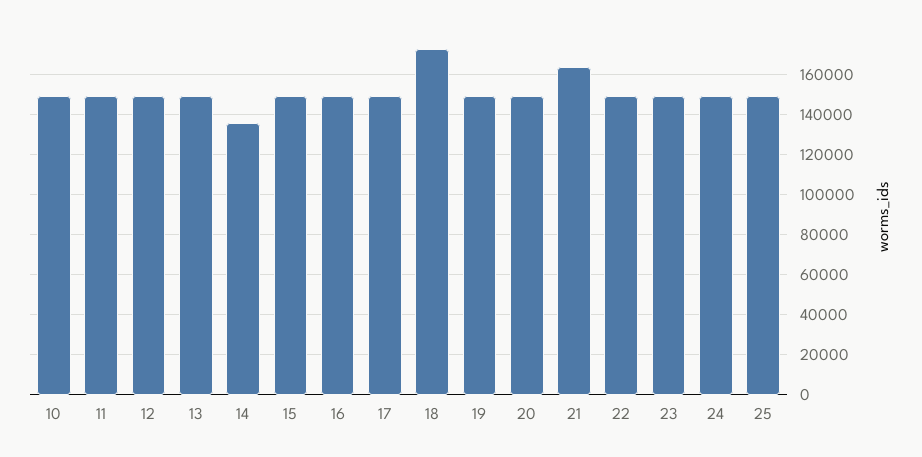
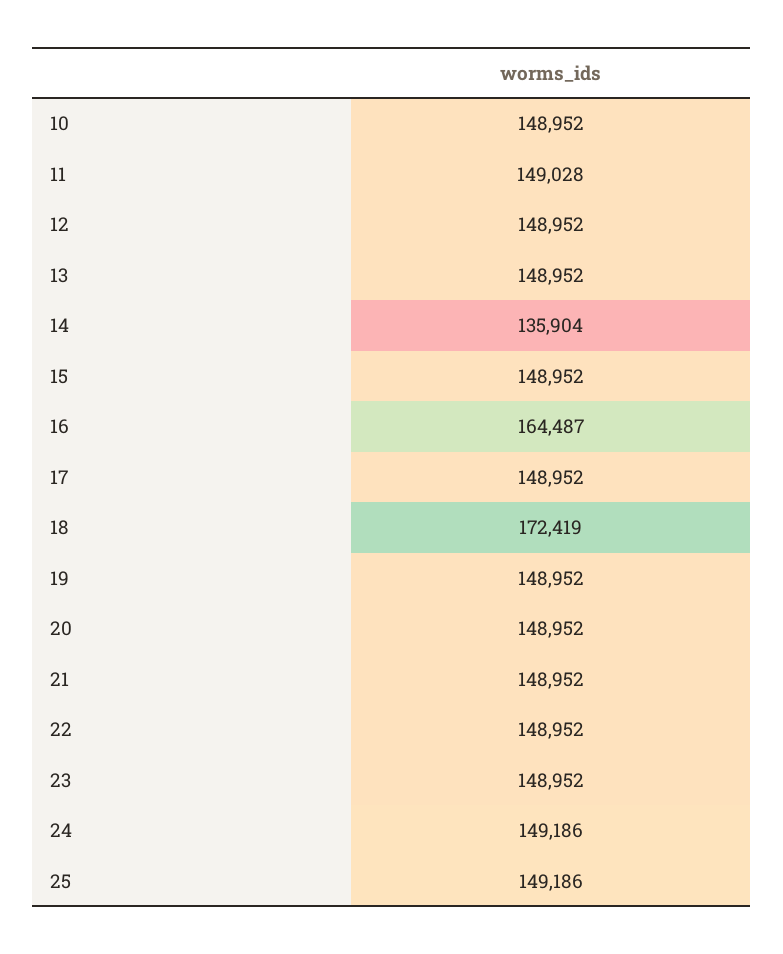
  {
    "10": 148952,
    "11": 149028,
    "12": 148952,
    "13": 148952,
    "14": 135904,
    "15": 148952,
-   "16": 150000,
+   "16": 164487,
    "17": 148952,
    "18": 172419,
    "19": 148952,
    "20": 148952,
-   "21": 165000,
+   "21": 148952,
    "22": 148952,
    "23": 148952,
    "24": 149186,
    "25": 149186
  }

